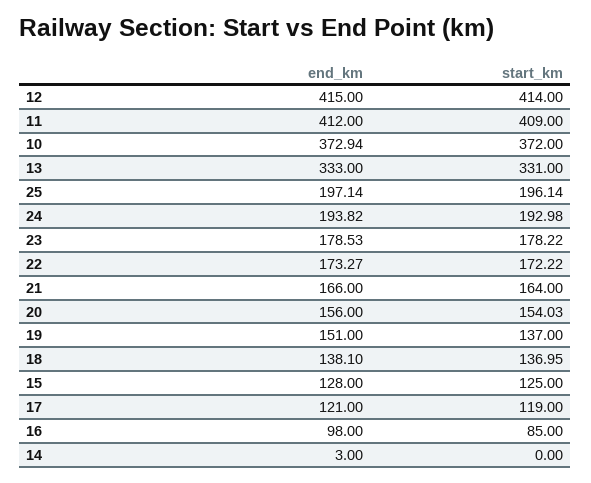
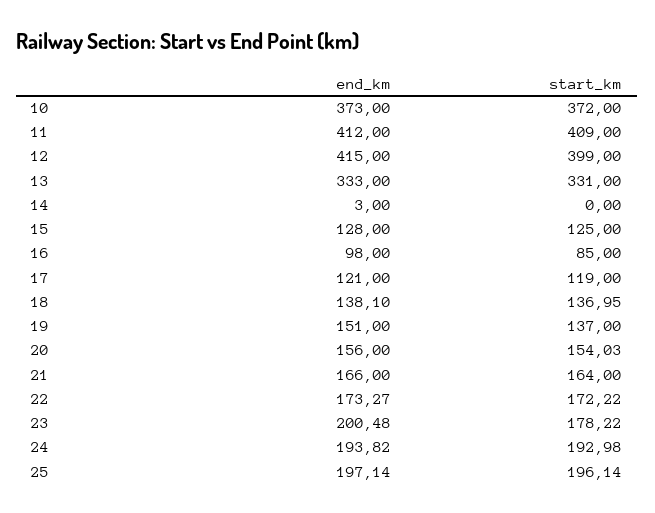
  {
    "end_km": {
      "12": 415,
      "11": 412,
-     "10": 372.94,
+     "10": 373,
      "13": 333,
      "25": 197.14,
      "24": 193.82,
-     "23": 178.53,
+     "23": 200.48,
      "22": 173.27,
      "21": 166,
      "20": 156,
      "19": 151,
      "18": 138.1,
      "15": 128,
      "17": 121,
      "16": 98,
      "14": 3
    },
    "start_km": {
-     "12": 414,
+     "12": 399,
      "11": 409,
      "10": 372,
      "13": 331,
      "25": 196.14,
      "24": 192.98,
      "23": 178.22,
      "22": 172.22,
      "21": 164,
      "20": 154.03,
      "19": 137,
      "18": 136.95,
      "15": 125,
      "17": 119,
      "16": 85,
      "14": 0
    }
  }

